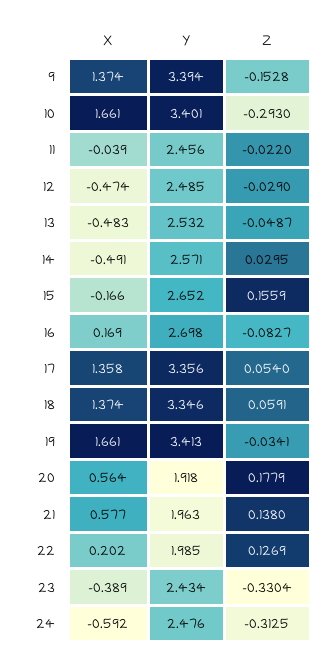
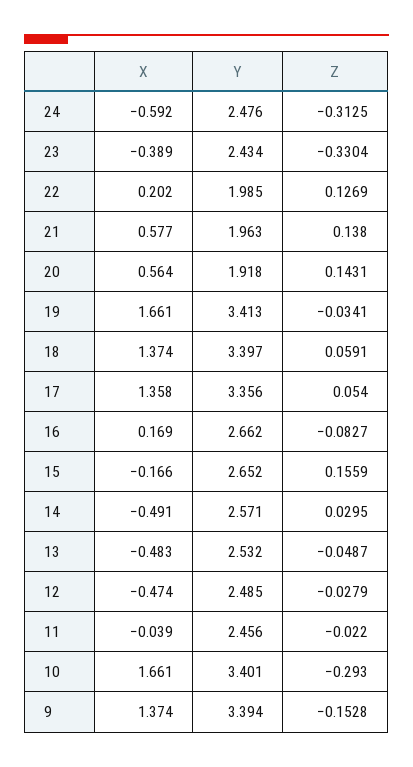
  {
    "X": {
      "9": 1.374,
      "10": 1.661,
      "11": -0.039,
      "12": -0.474,
      "13": -0.483,
      "14": -0.491,
      "15": -0.166,
      "16": 0.169,
      "17": 1.358,
      "18": 1.374,
      "19": 1.661,
      "20": 0.564,
      "21": 0.577,
      "22": 0.202,
      "23": -0.389,
      "24": -0.592
    },
    "Y": {
      "9": 3.394,
      "10": 3.401,
      "11": 2.456,
      "12": 2.485,
      "13": 2.532,
      "14": 2.571,
      "15": 2.652,
-     "16": 2.698,
+     "16": 2.662,
      "17": 3.356,
-     "18": 3.346,
+     "18": 3.397,
      "19": 3.413,
      "20": 1.918,
      "21": 1.963,
      "22": 1.985,
      "23": 2.434,
      "24": 2.476
    },
    "Z": {
      "9": -0.1528,
      "10": -0.293,
      "11": -0.022,
-     "12": -0.029,
+     "12": -0.0279,
      "13": -0.0487,
      "14": 0.0295,
      "15": 0.1559,
      "16": -0.0827,
      "17": 0.054,
      "18": 0.0591,
      "19": -0.0341,
-     "20": 0.1779,
+     "20": 0.1431,
      "21": 0.138,
      "22": 0.1269,
      "23": -0.3304,
      "24": -0.3125
    }
  }

